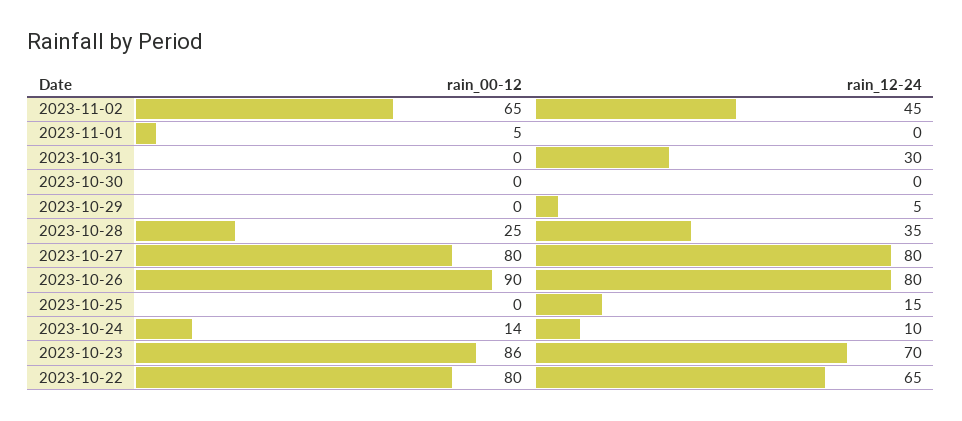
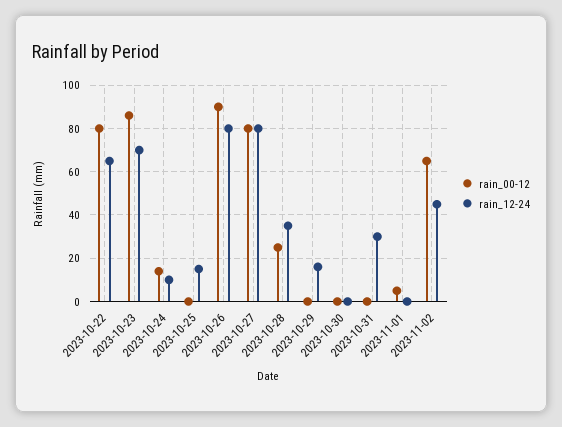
  {
    "rain_00-12": {
      "2023-11-02": 65,
      "2023-11-01": 5,
      "2023-10-31": 0,
      "2023-10-30": 0,
      "2023-10-29": 0,
      "2023-10-28": 25,
      "2023-10-27": 80,
      "2023-10-26": 90,
      "2023-10-25": 0,
      "2023-10-24": 14,
      "2023-10-23": 86,
      "2023-10-22": 80
    },
    "rain_12-24": {
      "2023-11-02": 45,
      "2023-11-01": 0,
      "2023-10-31": 30,
      "2023-10-30": 0,
-     "2023-10-29": 5,
+     "2023-10-29": 15,
      "2023-10-28": 35,
      "2023-10-27": 80,
      "2023-10-26": 80,
      "2023-10-25": 15,
      "2023-10-24": 10,
      "2023-10-23": 70,
      "2023-10-22": 65
    }
  }

